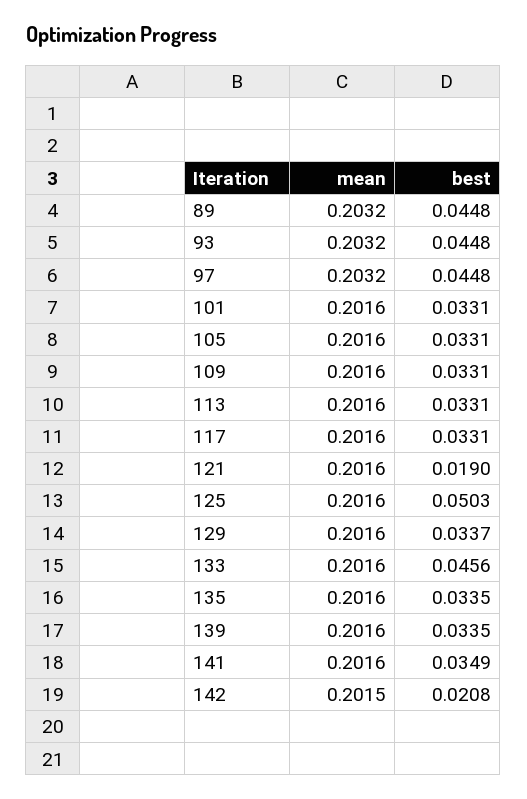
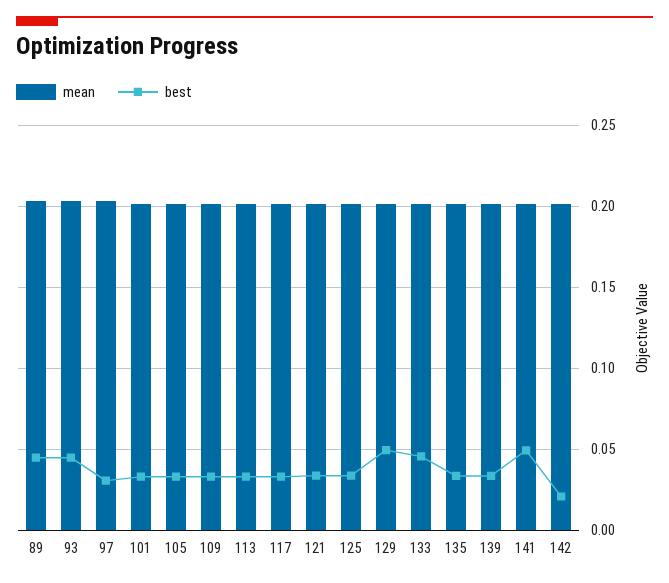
  {
    "mean": {
      "89": 0.2032,
      "93": 0.2032,
      "97": 0.2032,
      "101": 0.2016,
      "105": 0.2016,
      "109": 0.2016,
      "113": 0.2016,
      "117": 0.2016,
      "121": 0.2016,
      "125": 0.2016,
      "129": 0.2016,
      "133": 0.2016,
      "135": 0.2016,
      "139": 0.2016,
      "141": 0.2016,
      "142": 0.2015
    },
    "best": {
      "89": 0.0448,
      "93": 0.0448,
-     "97": 0.0448,
+     "97": 0.03,
      "101": 0.0331,
      "105": 0.0331,
      "109": 0.0331,
      "113": 0.0331,
      "117": 0.0331,
-     "121": 0.019,
+     "121": 0.035,
-     "125": 0.0503,
+     "125": 0.035,
-     "129": 0.0337,
+     "129": 0.05,
      "133": 0.0456,
      "135": 0.0335,
      "139": 0.0335,
-     "141": 0.0349,
+     "141": 0.05,
      "142": 0.0208
    }
  }

